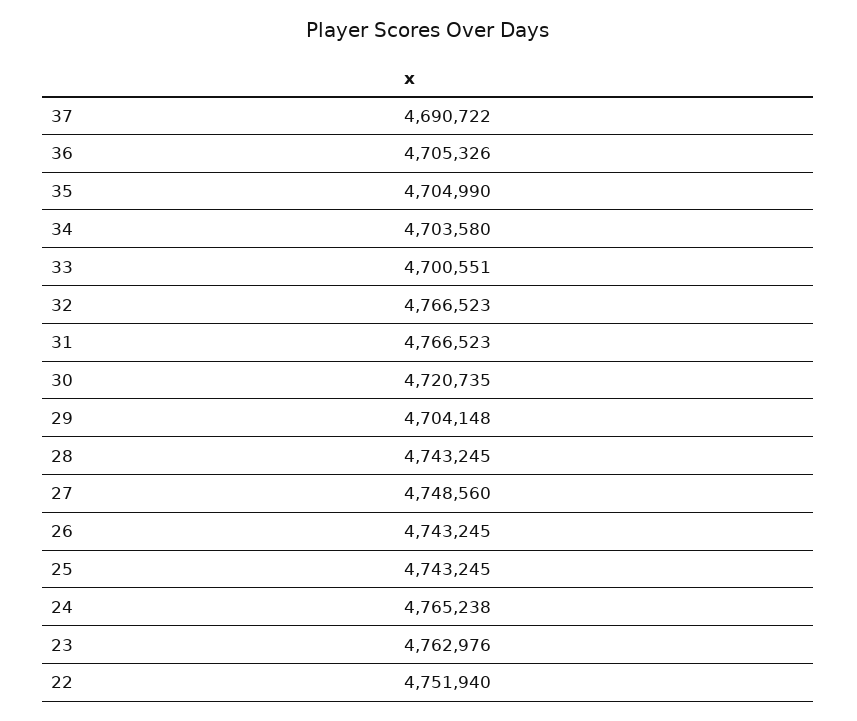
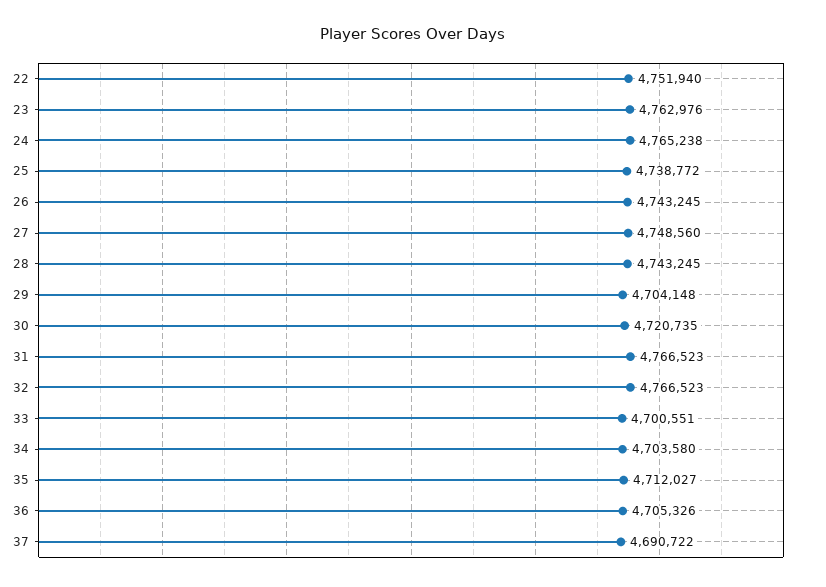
  {
    "37": 4690722,
    "36": 4705326,
-   "35": 4704990,
+   "35": 4712027,
    "34": 4703580,
    "33": 4700551,
    "32": 4766523,
    "31": 4766523,
    "30": 4720735,
    "29": 4704148,
    "28": 4743245,
    "27": 4748560,
    "26": 4743245,
-   "25": 4743245,
+   "25": 4738772,
    "24": 4765238,
    "23": 4762976,
    "22": 4751940
  }

